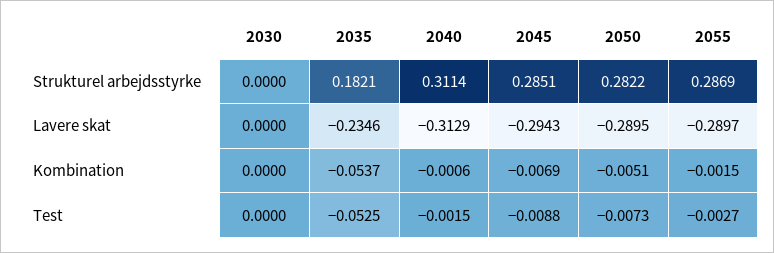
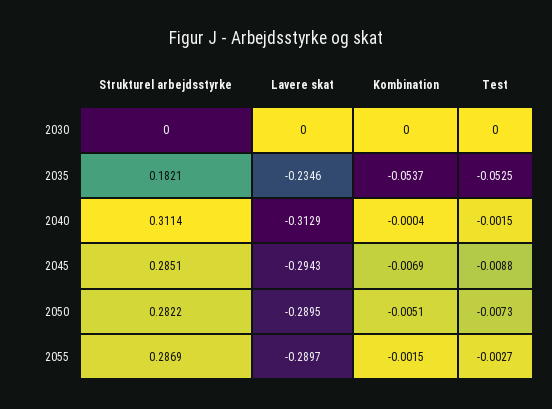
  {
    "2030": {
      "Strukturel arbejdsstyrke": 0,
      "Lavere skat": 0,
      "Kombination": 0,
      "Test": 0
    },
    "2035": {
      "Strukturel arbejdsstyrke": 0.1821,
      "Lavere skat": -0.2346,
      "Kombination": -0.0537,
      "Test": -0.0525
    },
    "2040": {
      "Strukturel arbejdsstyrke": 0.3114,
      "Lavere skat": -0.3129,
-     "Kombination": -0.0006,
+     "Kombination": -0.0004,
      "Test": -0.0015
    },
    "2045": {
      "Strukturel arbejdsstyrke": 0.2851,
      "Lavere skat": -0.2943,
      "Kombination": -0.0069,
      "Test": -0.0088
    },
    "2050": {
      "Strukturel arbejdsstyrke": 0.2822,
      "Lavere skat": -0.2895,
      "Kombination": -0.0051,
      "Test": -0.0073
    },
    "2055": {
      "Strukturel arbejdsstyrke": 0.2869,
      "Lavere skat": -0.2897,
      "Kombination": -0.0015,
      "Test": -0.0027
    }
  }

